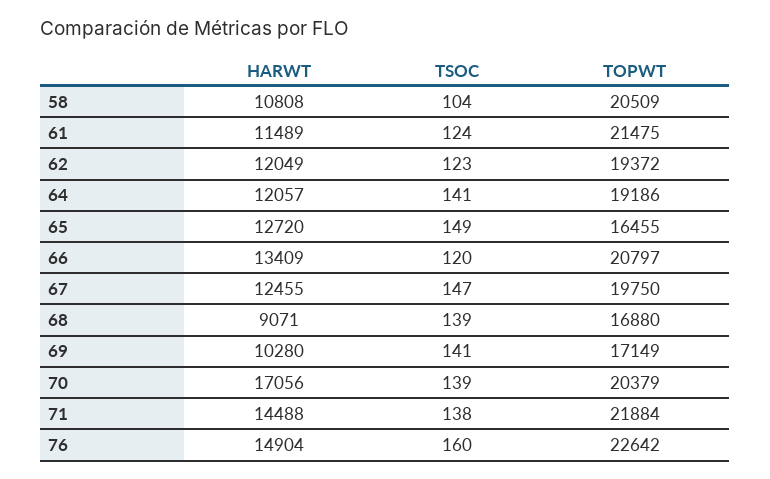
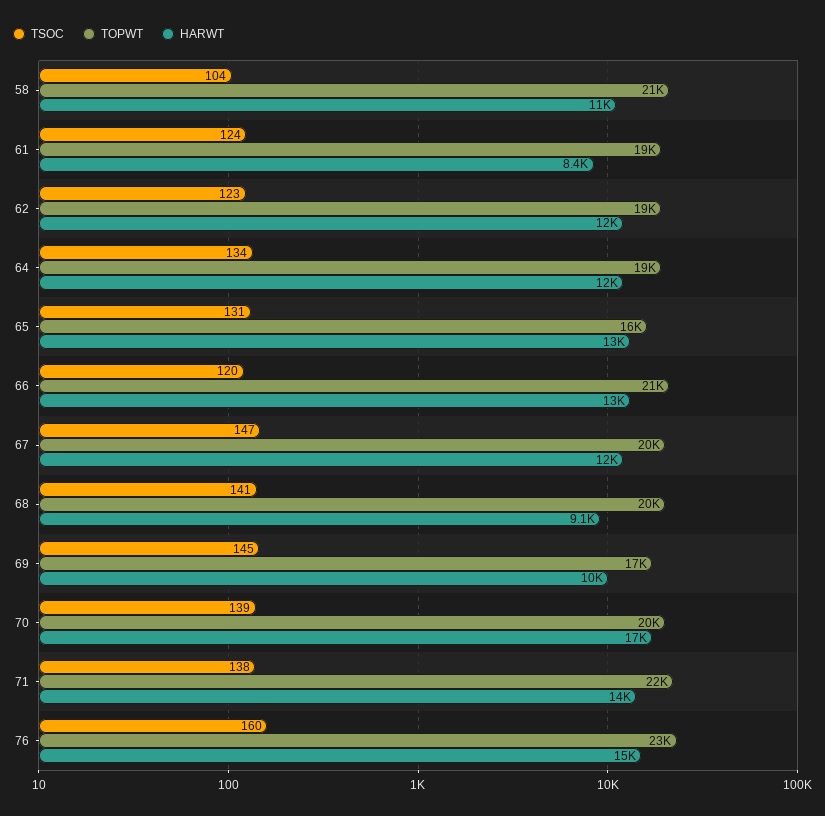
  {
    "HARWT": {
      "58": 10808,
-     "61": 11489,
+     "61": 8400,
      "62": 12049,
      "64": 12057,
      "65": 12720,
      "66": 13409,
      "67": 12455,
      "68": 9071,
      "69": 10280,
      "70": 17056,
      "71": 14488,
      "76": 14904
    },
    "TSOC": {
      "58": 104,
      "61": 124,
      "62": 123,
-     "64": 141,
+     "64": 134,
-     "65": 149,
+     "65": 131,
      "66": 120,
      "67": 147,
-     "68": 139,
+     "68": 141,
-     "69": 141,
+     "69": 145,
      "70": 139,
      "71": 138,
      "76": 160
    },
    "TOPWT": {
      "58": 20509,
-     "61": 21475,
+     "61": 19000,
      "62": 19372,
      "64": 19186,
      "65": 16455,
      "66": 20797,
      "67": 19750,
-     "68": 16880,
+     "68": 20000,
      "69": 17149,
      "70": 20379,
      "71": 21884,
      "76": 22642
    }
  }

